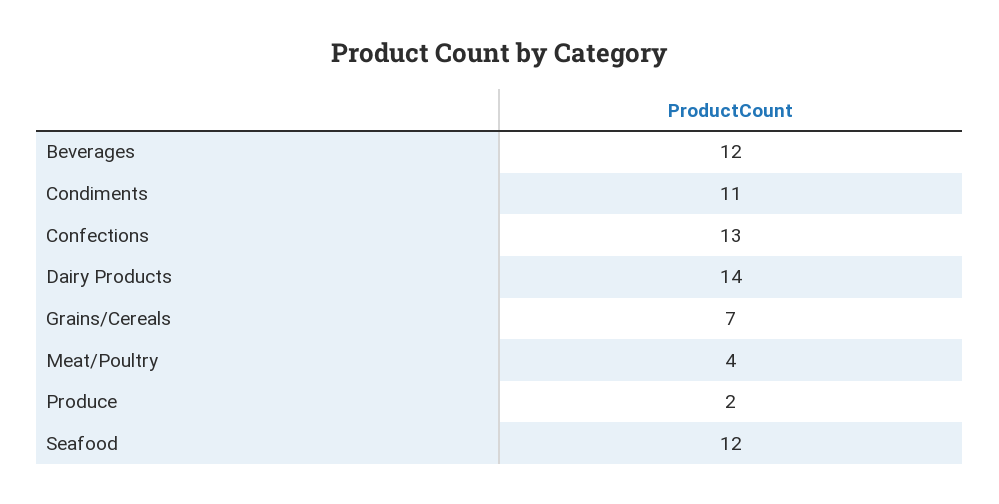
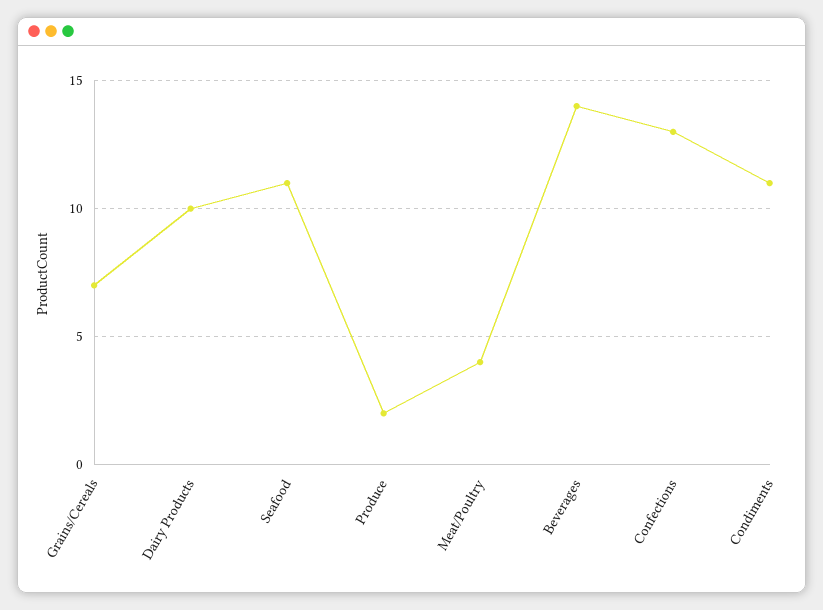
  {
-   "Beverages": 12,
+   "Beverages": 14,
    "Condiments": 11,
    "Confections": 13,
-   "Dairy Products": 14,
+   "Dairy Products": 10,
    "Grains/Cereals": 7,
    "Meat/Poultry": 4,
    "Produce": 2,
-   "Seafood": 12
+   "Seafood": 11
  }

